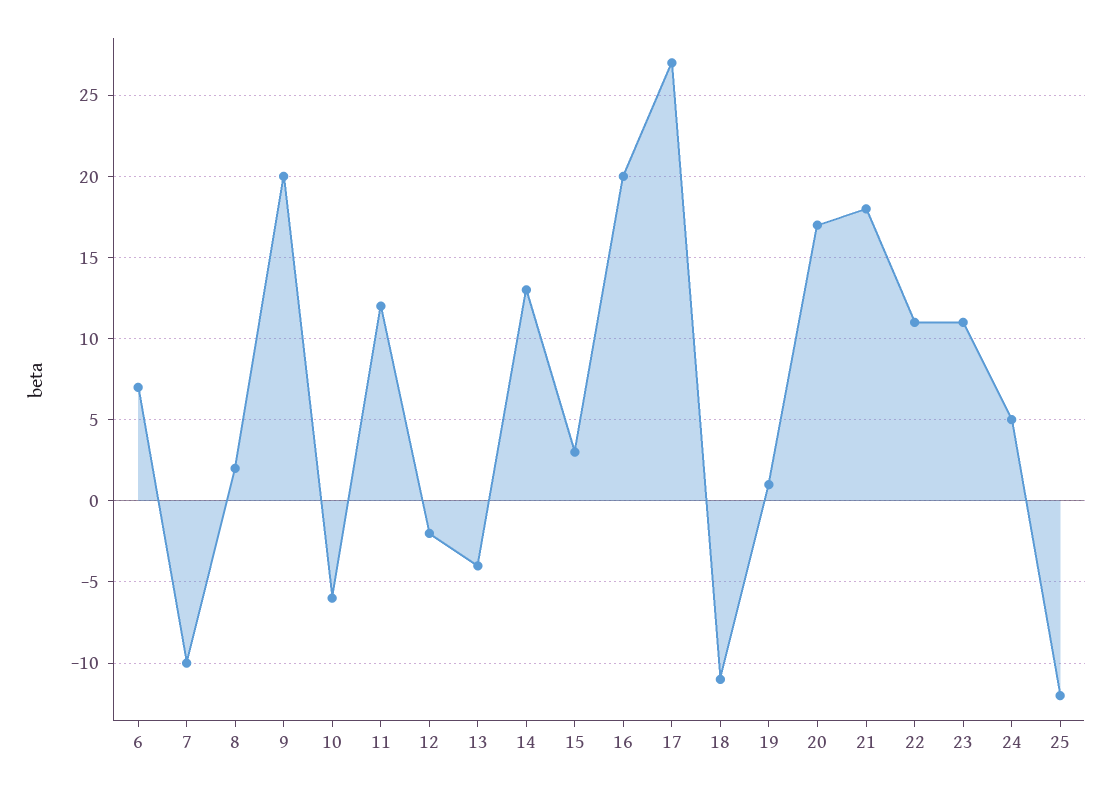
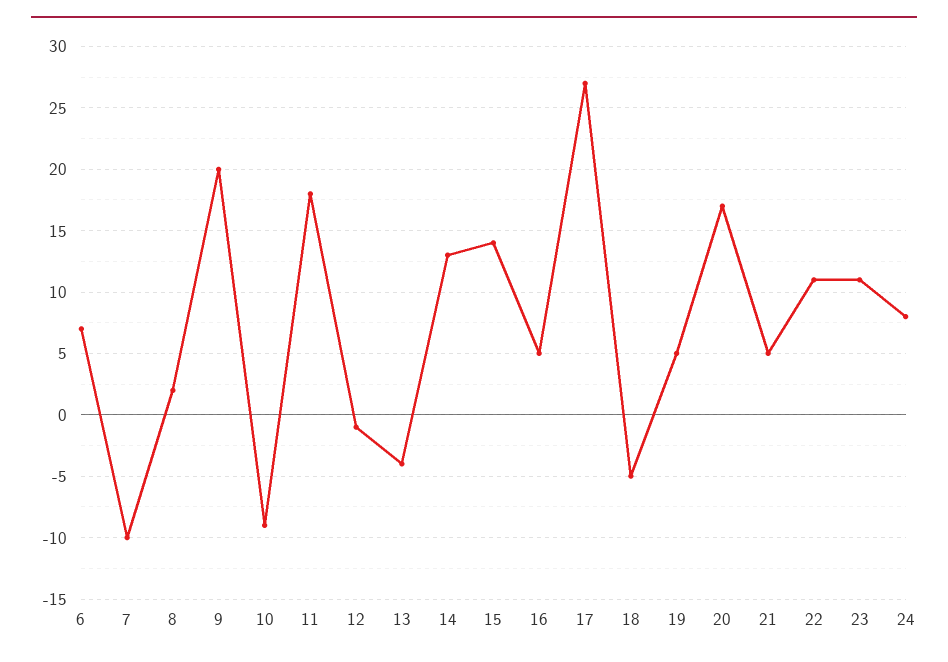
  {
    "6": 7,
    "7": -10,
    "8": 2,
    "9": 20,
-   "10": -6,
+   "10": -9,
-   "11": 12,
+   "11": 18,
-   "12": -2,
+   "12": -1,
    "13": -4,
    "14": 13,
-   "15": 3,
+   "15": 14,
-   "16": 20,
+   "16": 5,
    "17": 27,
-   "18": -11,
+   "18": -5,
-   "19": 1,
+   "19": 5,
    "20": 17,
-   "21": 18,
+   "21": 5,
    "22": 11,
    "23": 11,
-   "24": 5,
+   "24": 8
-   "25": -12
  }

